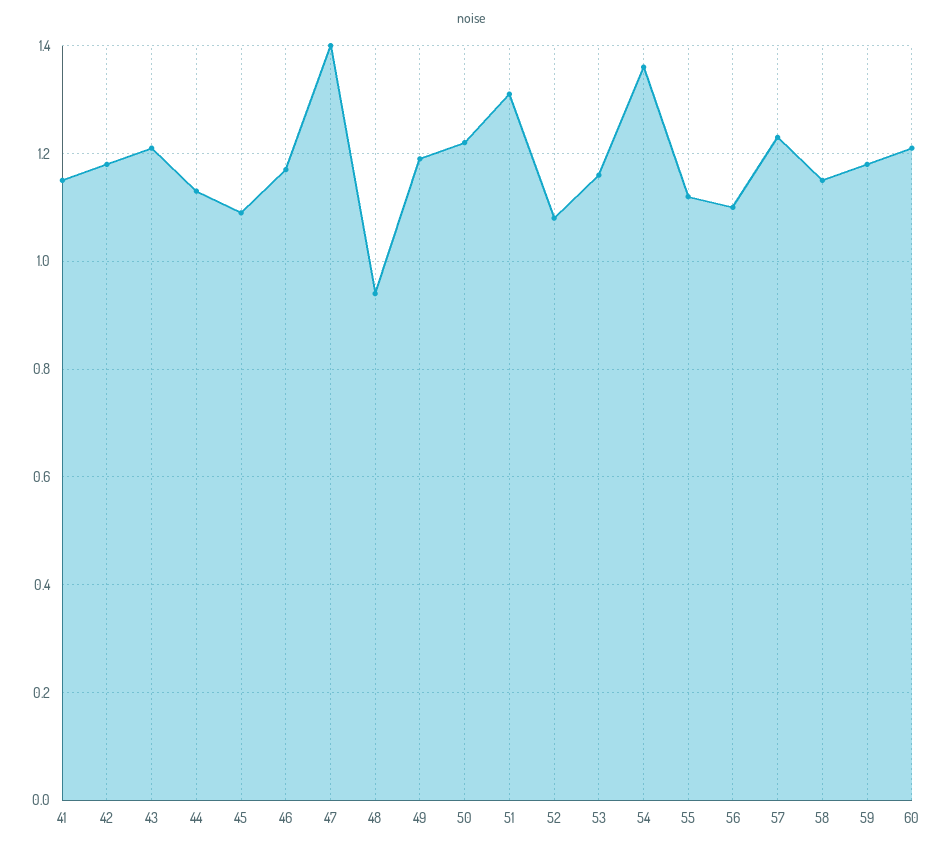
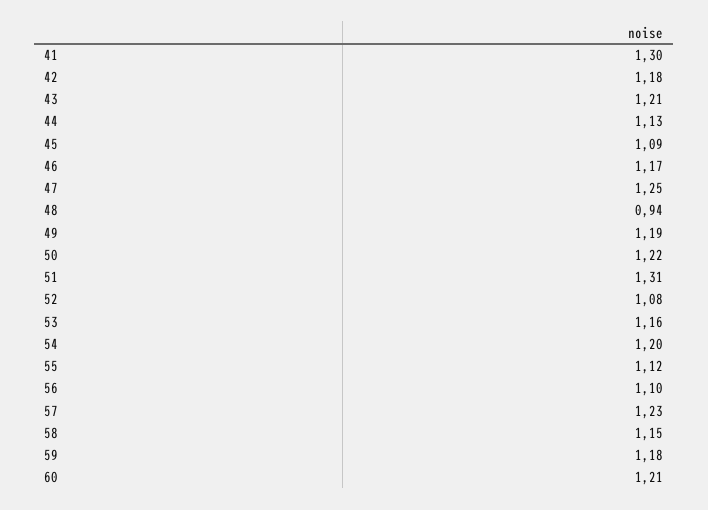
  {
-   "41": 1.15,
+   "41": 1.3,
    "42": 1.18,
    "43": 1.21,
    "44": 1.13,
    "45": 1.09,
    "46": 1.17,
-   "47": 1.4,
+   "47": 1.25,
    "48": 0.94,
    "49": 1.19,
    "50": 1.22,
    "51": 1.31,
    "52": 1.08,
    "53": 1.16,
-   "54": 1.35,
+   "54": 1.2,
    "55": 1.12,
    "56": 1.1,
    "57": 1.23,
    "58": 1.15,
    "59": 1.18,
    "60": 1.21
  }

